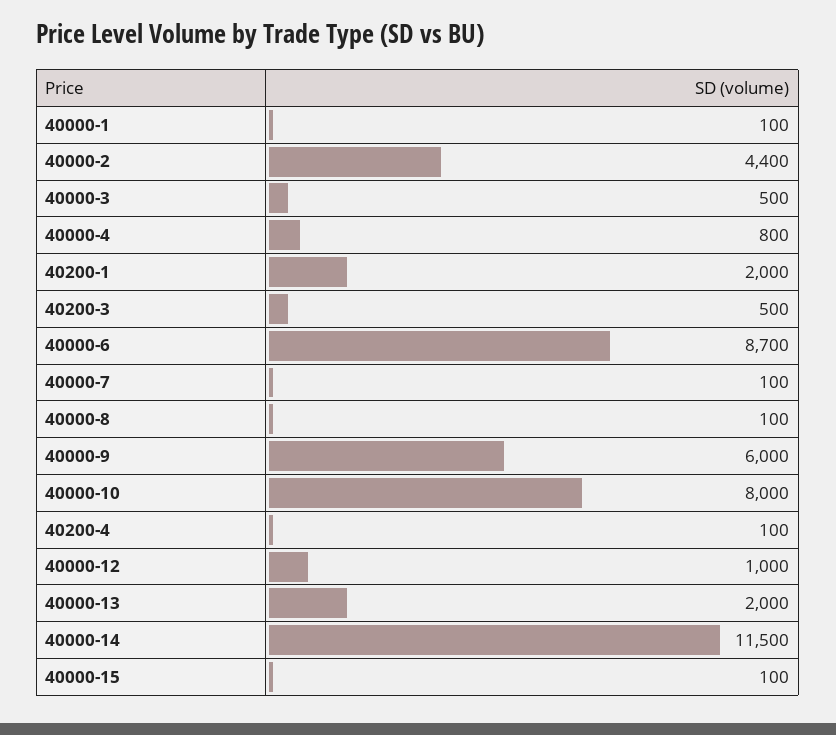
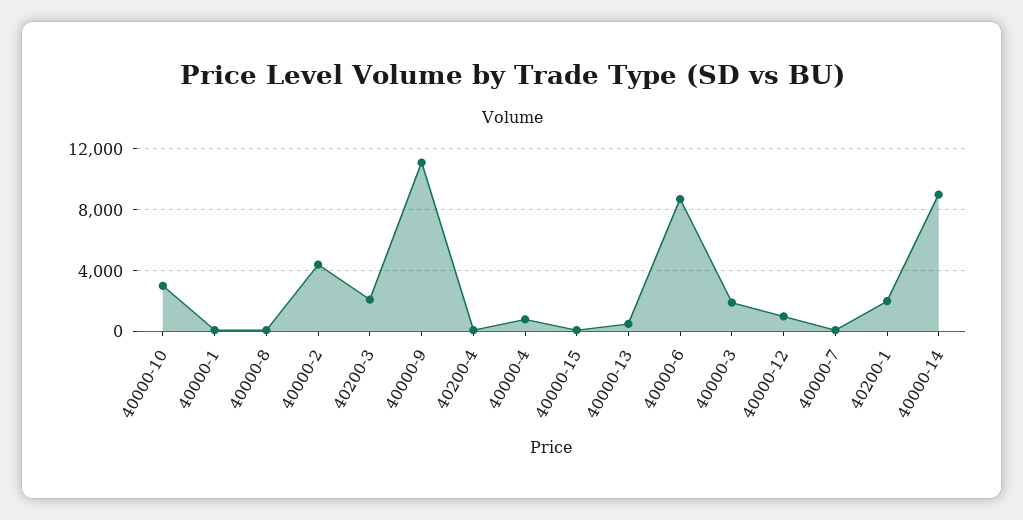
  {
    "40000-1": 100,
    "40000-2": 4400,
-   "40000-3": 500,
+   "40000-3": 2000,
    "40000-4": 800,
    "40200-1": 2000,
-   "40200-3": 500,
+   "40200-3": 2000,
    "40000-6": 8700,
    "40000-7": 100,
    "40000-8": 100,
-   "40000-9": 6000,
+   "40000-9": 11000,
-   "40000-10": 8000,
+   "40000-10": 3000,
    "40200-4": 100,
    "40000-12": 1000,
-   "40000-13": 2000,
+   "40000-13": 500,
-   "40000-14": 11500,
+   "40000-14": 9000,
    "40000-15": 100
  }

